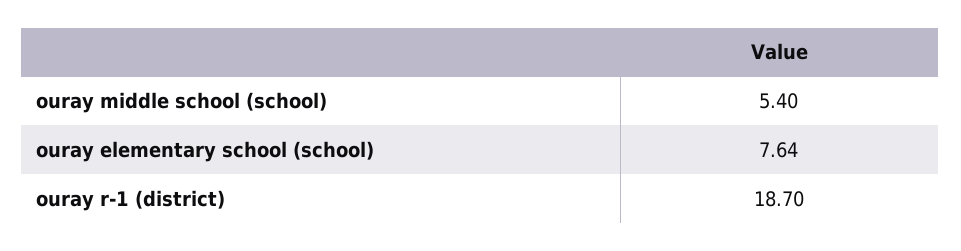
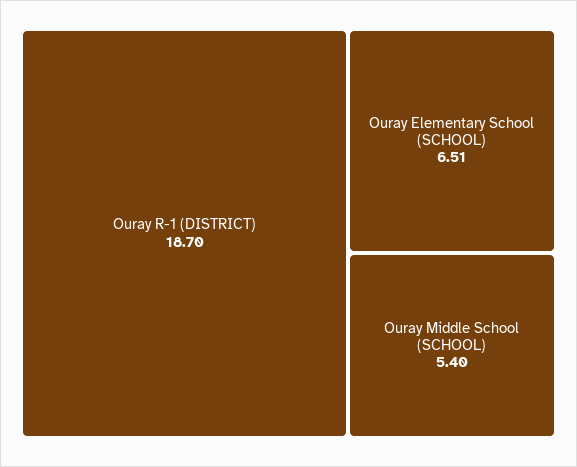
  {
    "ouray middle school (school)": 5.4,
-   "ouray elementary school (school)": 7.64,
+   "ouray elementary school (school)": 6.51,
    "ouray r-1 (district)": 18.7
  }

